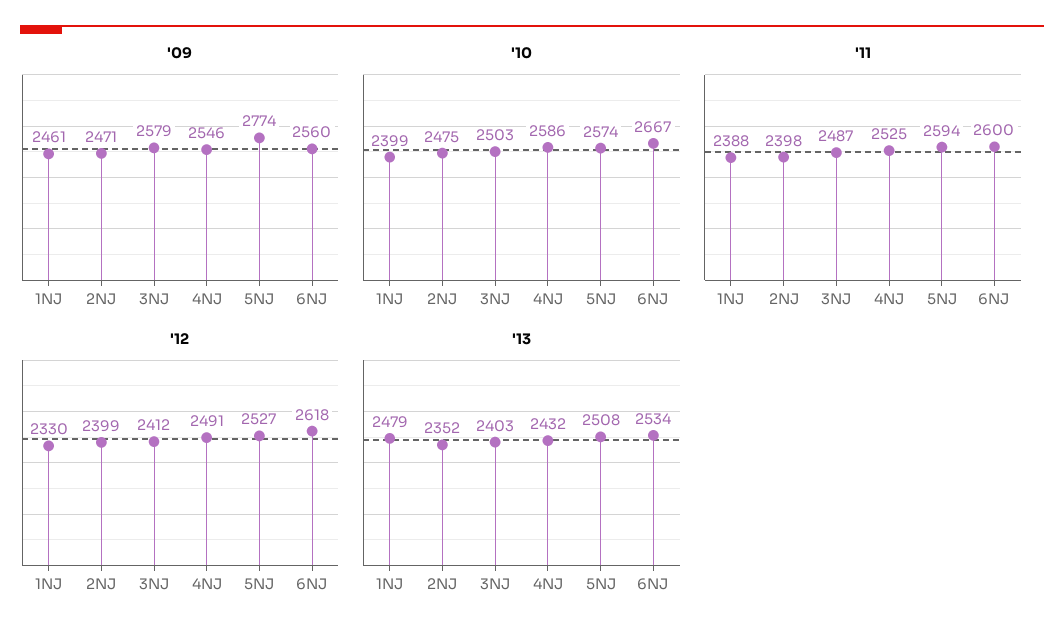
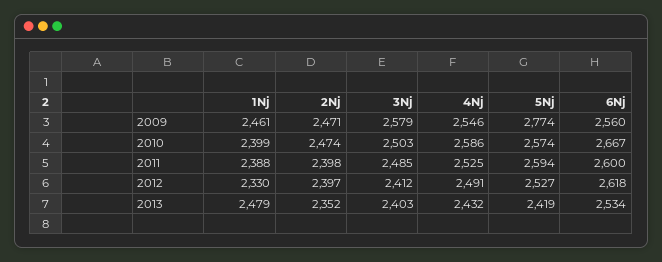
  {
    "'09": {
      "1NJ": 2461,
      "2NJ": 2471,
      "3NJ": 2579,
      "4NJ": 2546,
      "5NJ": 2774,
      "6NJ": 2560
    },
    "'10": {
      "1NJ": 2399,
-     "2NJ": 2475,
+     "2NJ": 2474,
      "3NJ": 2503,
      "4NJ": 2586,
      "5NJ": 2574,
      "6NJ": 2667
    },
    "'11": {
      "1NJ": 2388,
      "2NJ": 2398,
-     "3NJ": 2487,
+     "3NJ": 2485,
      "4NJ": 2525,
      "5NJ": 2594,
      "6NJ": 2600
    },
    "'12": {
      "1NJ": 2330,
-     "2NJ": 2399,
+     "2NJ": 2397,
      "3NJ": 2412,
      "4NJ": 2491,
      "5NJ": 2527,
      "6NJ": 2618
    },
    "'13": {
      "1NJ": 2479,
      "2NJ": 2352,
      "3NJ": 2403,
      "4NJ": 2432,
-     "5NJ": 2508,
+     "5NJ": 2419,
      "6NJ": 2534
    }
  }

